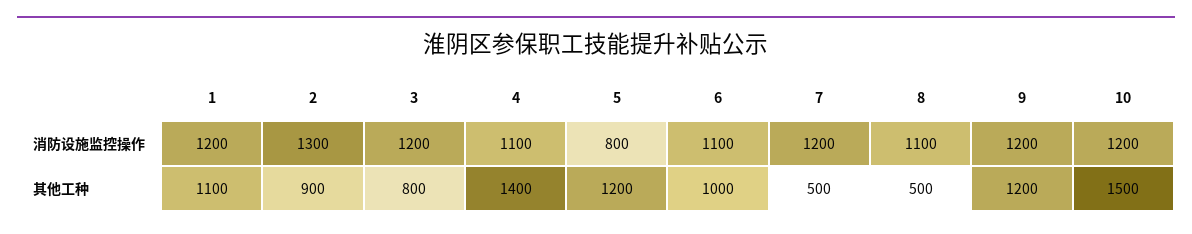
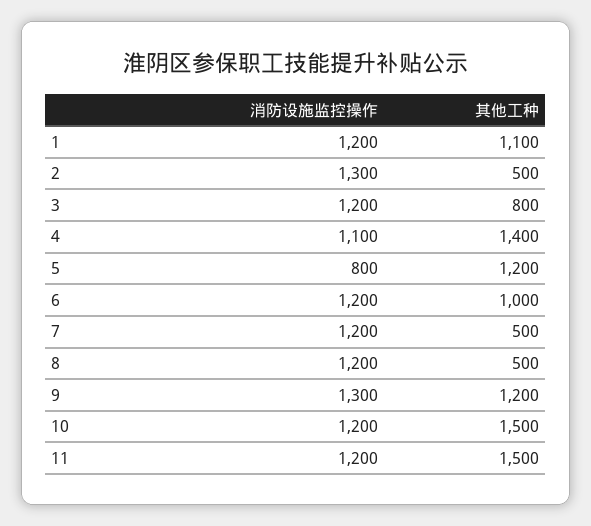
  {
    "1": {
      "消防设施监控操作": 1200,
      "其他工种": 1100
    },
    "2": {
      "消防设施监控操作": 1300,
-     "其他工种": 900
+     "其他工种": 500
    },
    "3": {
      "消防设施监控操作": 1200,
      "其他工种": 800
    },
    "4": {
      "消防设施监控操作": 1100,
      "其他工种": 1400
    },
    "5": {
      "消防设施监控操作": 800,
      "其他工种": 1200
    },
    "6": {
-     "消防设施监控操作": 1100,
+     "消防设施监控操作": 1200,
      "其他工种": 1000
    },
    "7": {
      "消防设施监控操作": 1200,
      "其他工种": 500
    },
    "8": {
-     "消防设施监控操作": 1100,
+     "消防设施监控操作": 1200,
      "其他工种": 500
    },
    "9": {
-     "消防设施监控操作": 1200,
+     "消防设施监控操作": 1300,
      "其他工种": 1200
    },
    "10": {
      "消防设施监控操作": 1200,
      "其他工种": 1500
-   }
+   },
+   "11": {
+     "消防设施监控操作": 1200,
+     "其他工种": 1500
+   }
  }

